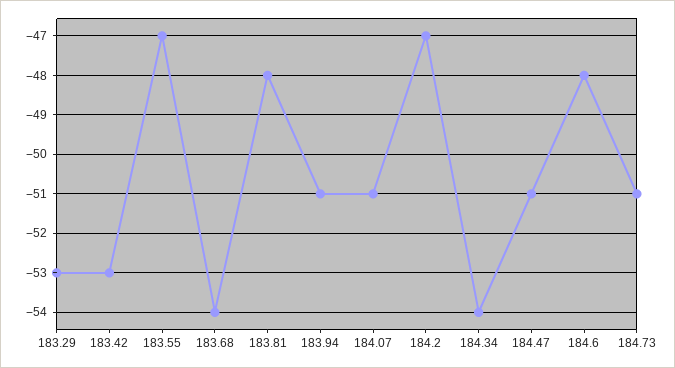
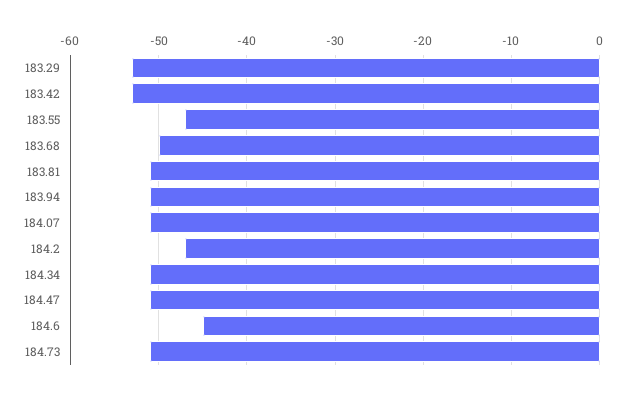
  {
    "183.29": -53,
    "183.42": -53,
    "183.55": -47,
-   "183.68": -54,
+   "183.68": -50,
-   "183.81": -48,
+   "183.81": -51,
    "183.94": -51,
    "184.07": -51,
    "184.2": -47,
-   "184.34": -54,
+   "184.34": -51,
    "184.47": -51,
-   "184.6": -48,
+   "184.6": -45,
    "184.73": -51
  }

